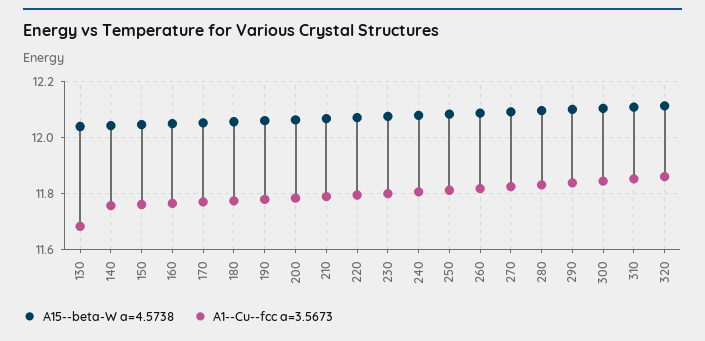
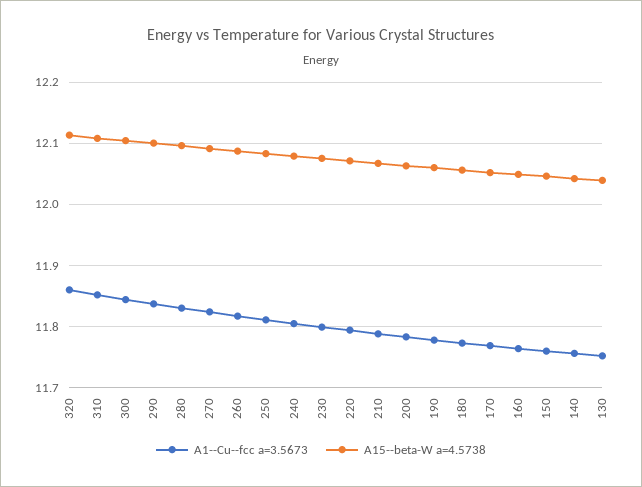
  {
    "A15--beta-W a=4.5738": {
      "130": 12.04,
      "140": 12.04,
      "150": 12.05,
      "160": 12.05,
      "170": 12.05,
      "180": 12.06,
      "190": 12.06,
      "200": 12.06,
      "210": 12.07,
      "220": 12.07,
      "230": 12.08,
      "240": 12.08,
      "250": 12.08,
      "260": 12.09,
      "270": 12.09,
      "280": 12.1,
      "290": 12.1,
      "300": 12.1,
      "310": 12.11,
      "320": 12.11
    },
    "A1--Cu--fcc a=3.5673": {
-     "130": 11.675,
+     "130": 11.75,
      "140": 11.76,
      "150": 11.76,
      "160": 11.76,
      "170": 11.77,
      "180": 11.77,
      "190": 11.78,
      "200": 11.78,
      "210": 11.79,
      "220": 11.79,
      "230": 11.8,
      "240": 11.81,
      "250": 11.81,
      "260": 11.82,
      "270": 11.82,
      "280": 11.83,
      "290": 11.84,
      "300": 11.84,
      "310": 11.85,
      "320": 11.86
    }
  }

